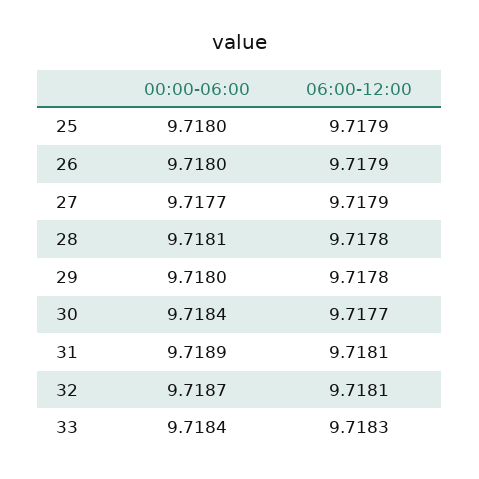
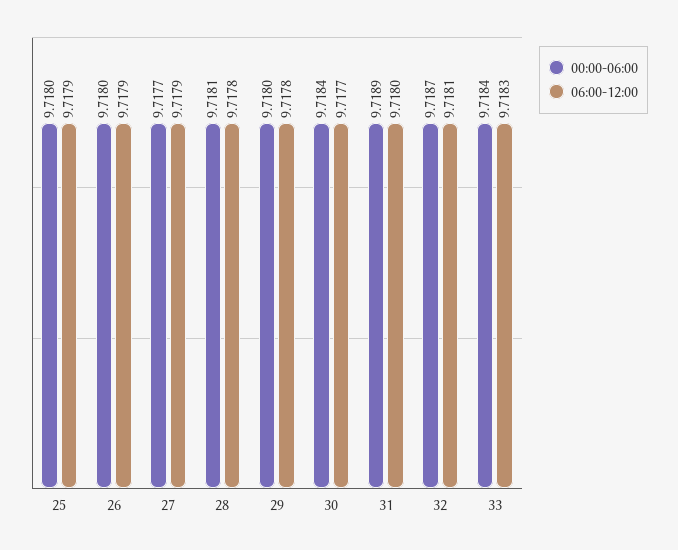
  {
    "00:00-06:00": {
      "25": 9.718,
      "26": 9.718,
      "27": 9.7177,
      "28": 9.7181,
      "29": 9.718,
      "30": 9.7184,
      "31": 9.7189,
      "32": 9.7187,
      "33": 9.7184
    },
    "06:00-12:00": {
      "25": 9.7179,
      "26": 9.7179,
      "27": 9.7179,
      "28": 9.7178,
      "29": 9.7178,
      "30": 9.7177,
-     "31": 9.7181,
+     "31": 9.718,
      "32": 9.7181,
      "33": 9.7183
    }
  }

